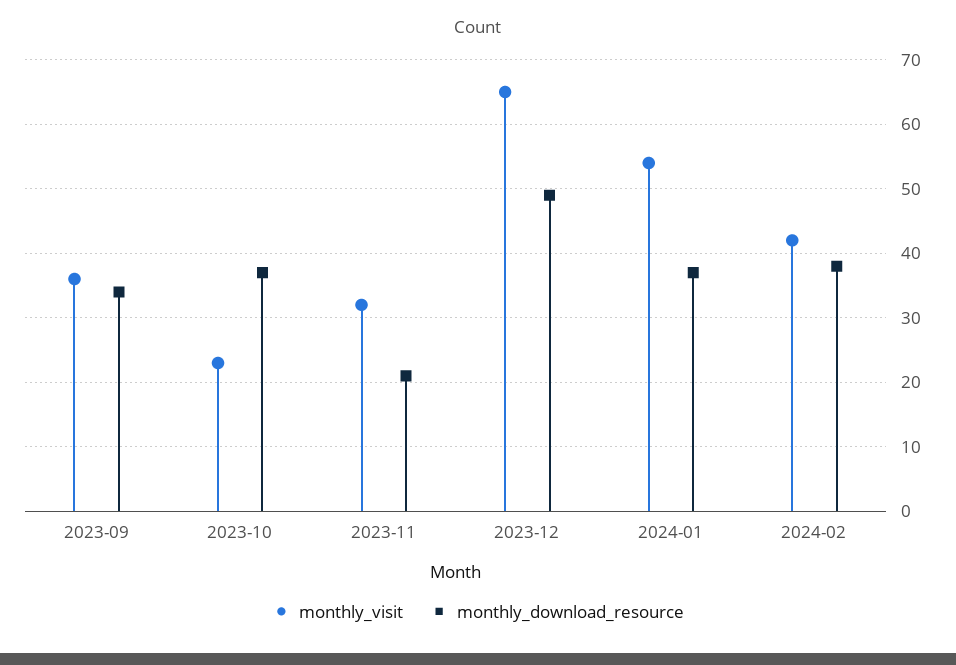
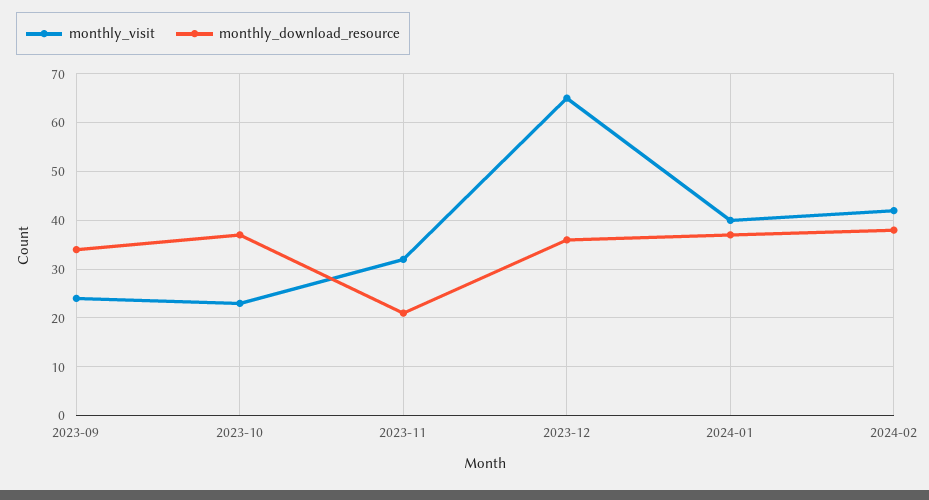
  {
    "monthly_visit": {
-     "2023-09": 36,
+     "2023-09": 25,
      "2023-10": 23,
      "2023-11": 32,
      "2023-12": 65,
-     "2024-01": 54,
+     "2024-01": 40,
      "2024-02": 42
    },
    "monthly_download_resource": {
      "2023-09": 34,
      "2023-10": 37,
      "2023-11": 21,
-     "2023-12": 49,
+     "2023-12": 35,
      "2024-01": 37,
      "2024-02": 38
    }
  }

